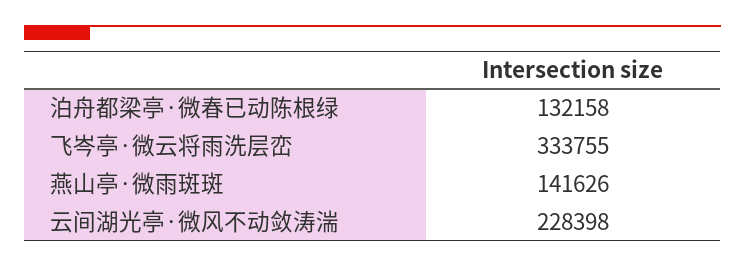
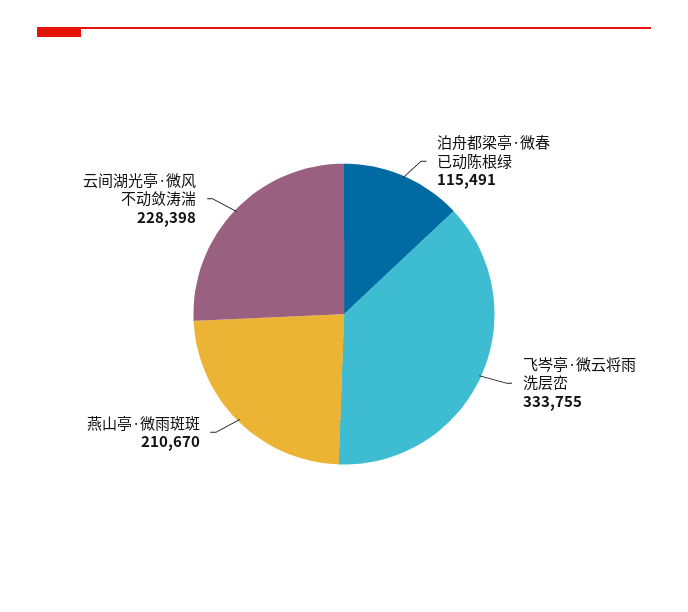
  {
-   "泊舟都梁亭·微春已动陈根绿": 132158,
+   "泊舟都梁亭·微春已动陈根绿": 115491,
    "飞岑亭·微云将雨洗层峦": 333755,
-   "燕山亭·微雨斑斑": 141626,
+   "燕山亭·微雨斑斑": 210670,
    "云间湖光亭·微风不动敛涛湍": 228398
  }

